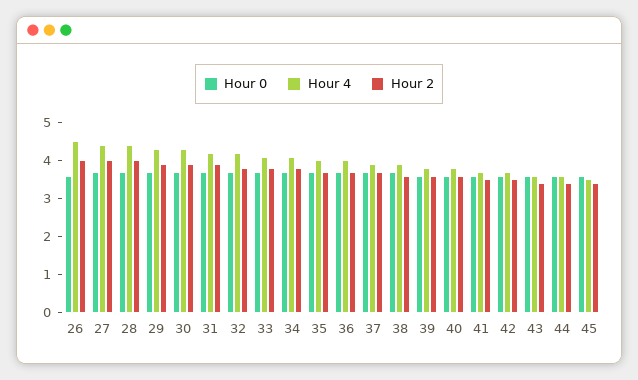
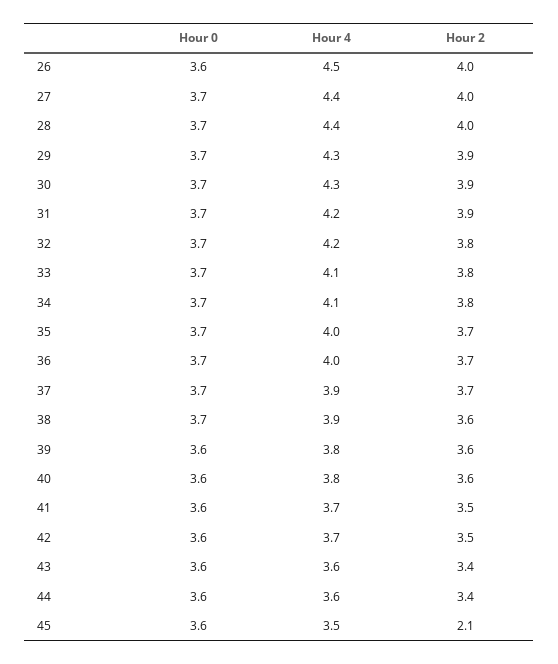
  {
    "Hour 0": {
      "26": 3.6,
      "27": 3.7,
      "28": 3.7,
      "29": 3.7,
      "30": 3.7,
      "31": 3.7,
      "32": 3.7,
      "33": 3.7,
      "34": 3.7,
      "35": 3.7,
      "36": 3.7,
      "37": 3.7,
      "38": 3.7,
      "39": 3.6,
      "40": 3.6,
      "41": 3.6,
      "42": 3.6,
      "43": 3.6,
      "44": 3.6,
      "45": 3.6
    },
    "Hour 4": {
      "26": 4.5,
      "27": 4.4,
      "28": 4.4,
      "29": 4.3,
      "30": 4.3,
      "31": 4.2,
      "32": 4.2,
      "33": 4.1,
      "34": 4.1,
      "35": 4,
      "36": 4,
      "37": 3.9,
      "38": 3.9,
      "39": 3.8,
      "40": 3.8,
      "41": 3.7,
      "42": 3.7,
      "43": 3.6,
      "44": 3.6,
      "45": 3.5
    },
    "Hour 2": {
      "26": 4,
      "27": 4,
      "28": 4,
      "29": 3.9,
      "30": 3.9,
      "31": 3.9,
      "32": 3.8,
      "33": 3.8,
      "34": 3.8,
      "35": 3.7,
      "36": 3.7,
      "37": 3.7,
      "38": 3.6,
      "39": 3.6,
      "40": 3.6,
      "41": 3.5,
      "42": 3.5,
      "43": 3.4,
      "44": 3.4,
-     "45": 3.5
+     "45": 2.1
    }
  }

